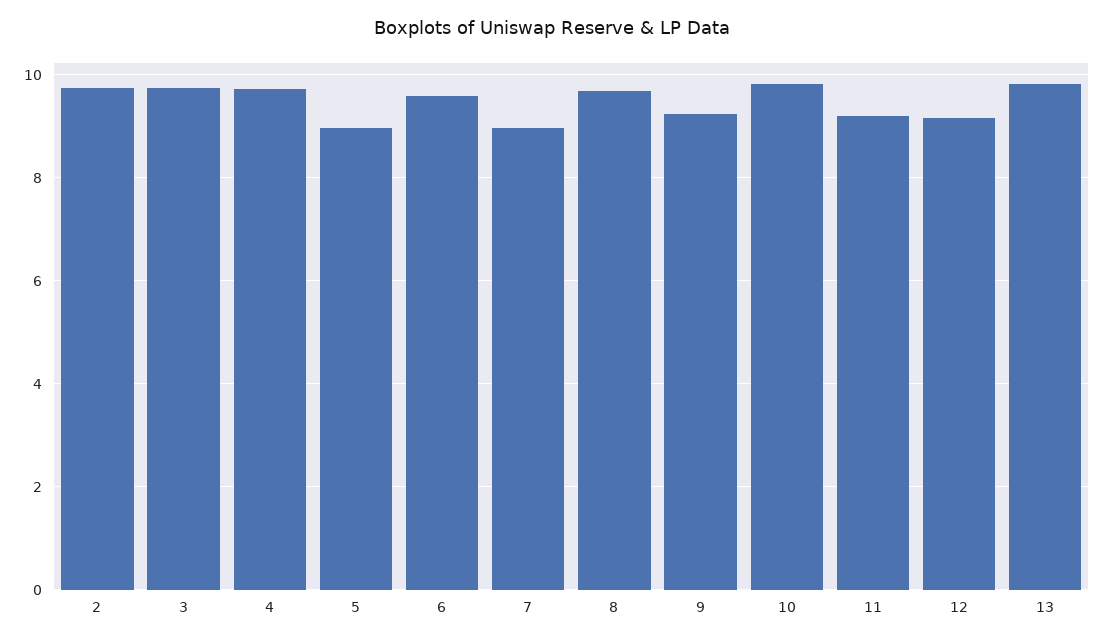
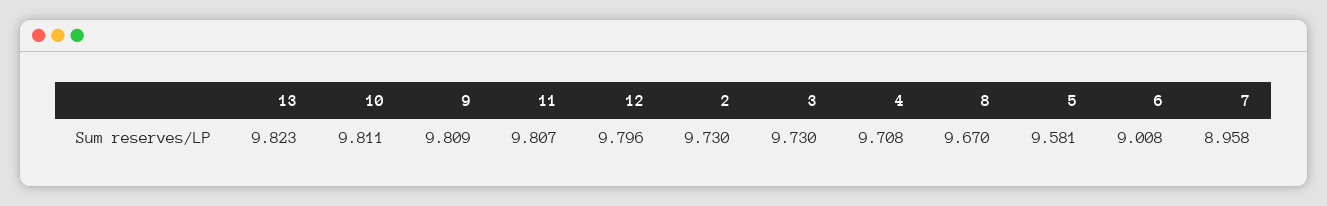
  {
    "2": 9.73,
    "3": 9.73,
    "4": 9.708,
-   "5": 9,
+   "5": 9.581,
-   "6": 9.6,
+   "6": 9.008,
    "7": 8.958,
    "8": 9.67,
-   "9": 9.2,
+   "9": 9.809,
    "10": 9.811,
-   "11": 9.2,
+   "11": 9.807,
-   "12": 9.2,
+   "12": 9.796,
    "13": 9.823
  }

